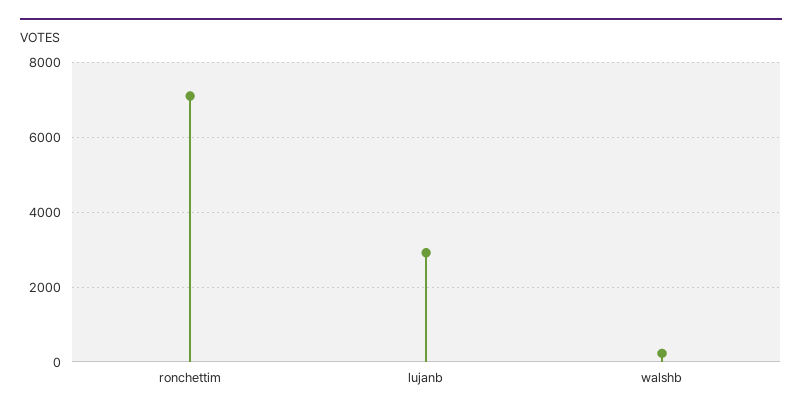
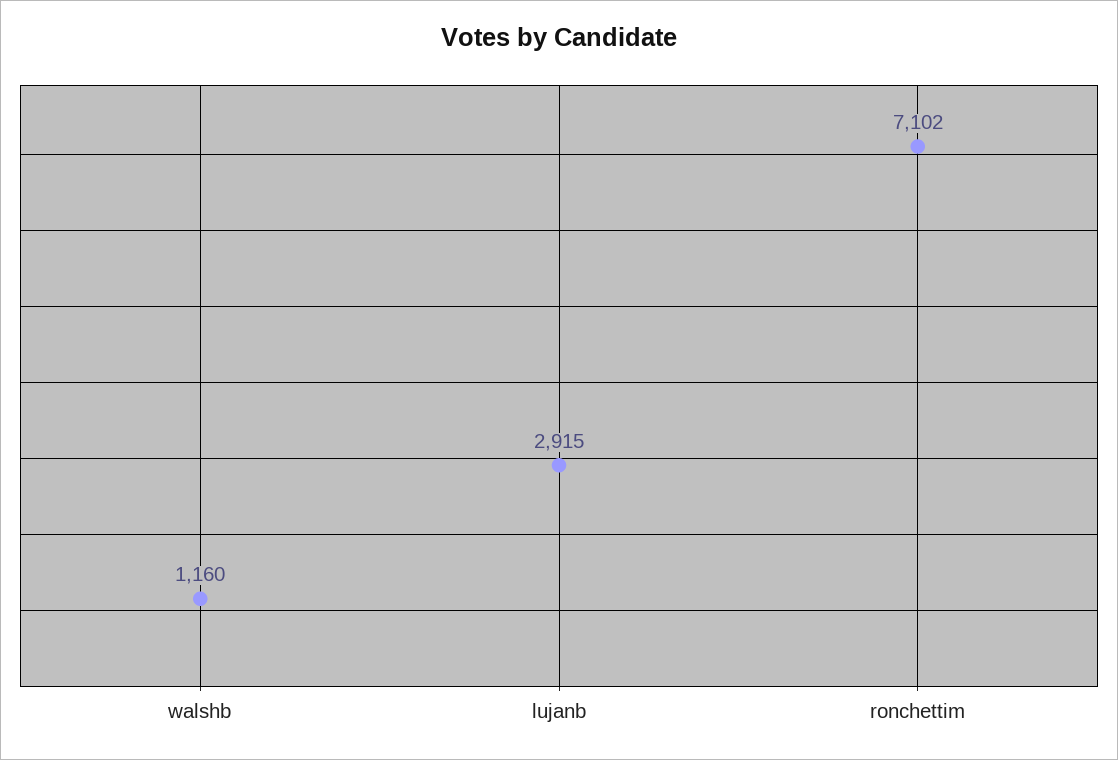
  {
    "ronchettim": 7102,
    "lujanb": 2915,
-   "walshb": 200
+   "walshb": 1160
  }

